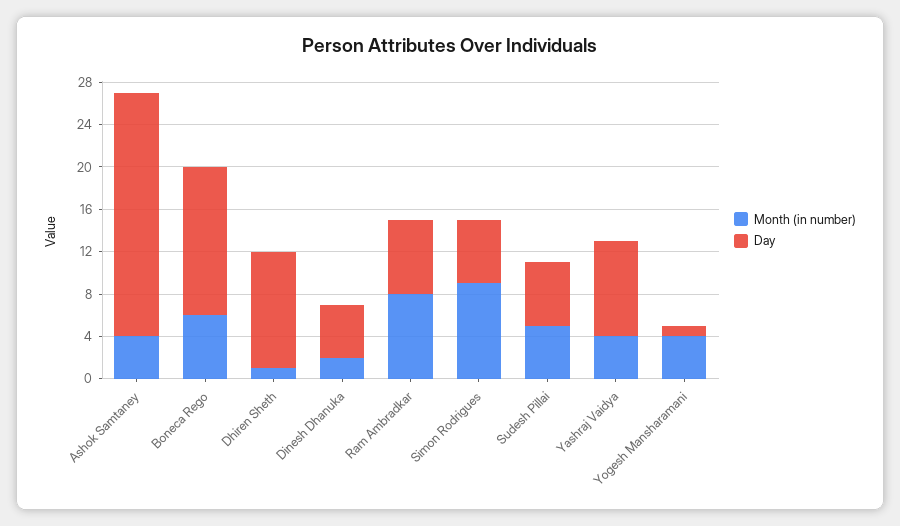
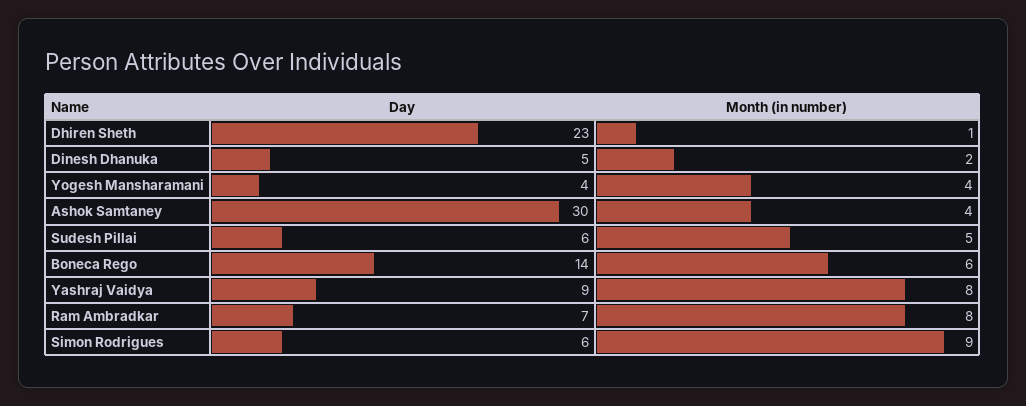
  {
    "Month (in number)": {
      "Ashok Samtaney": 4,
      "Boneca Rego": 6,
      "Dhiren Sheth": 1,
      "Dinesh Dhanuka": 2,
      "Ram Ambradkar": 8,
      "Simon Rodrigues": 9,
      "Sudesh Pillai": 5,
-     "Yashraj Vaidya": 4,
+     "Yashraj Vaidya": 8,
      "Yogesh Mansharamani": 4
    },
    "Day": {
-     "Ashok Samtaney": 23,
+     "Ashok Samtaney": 30,
      "Boneca Rego": 14,
-     "Dhiren Sheth": 11,
+     "Dhiren Sheth": 23,
      "Dinesh Dhanuka": 5,
      "Ram Ambradkar": 7,
      "Simon Rodrigues": 6,
      "Sudesh Pillai": 6,
      "Yashraj Vaidya": 9,
-     "Yogesh Mansharamani": 1
+     "Yogesh Mansharamani": 4
    }
  }

